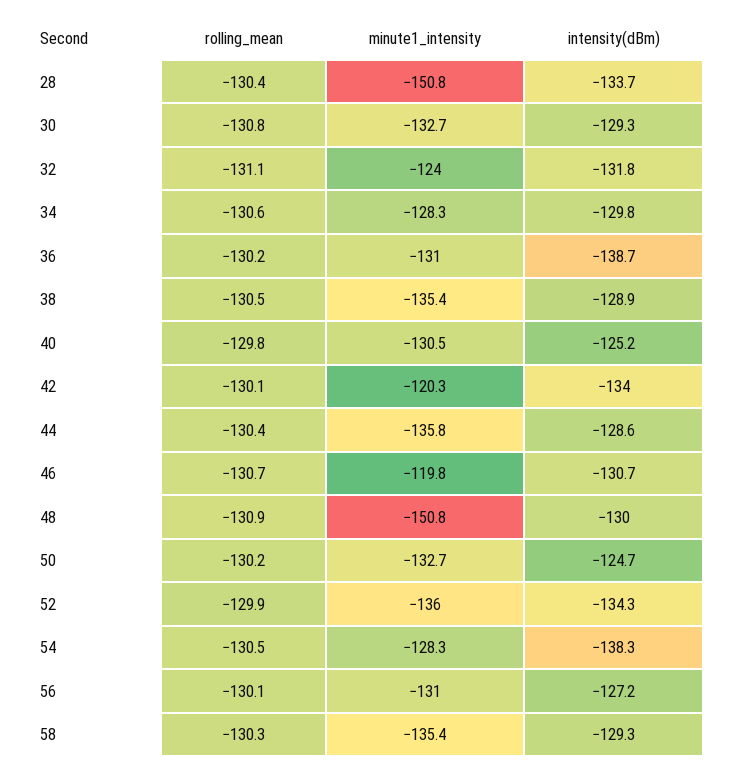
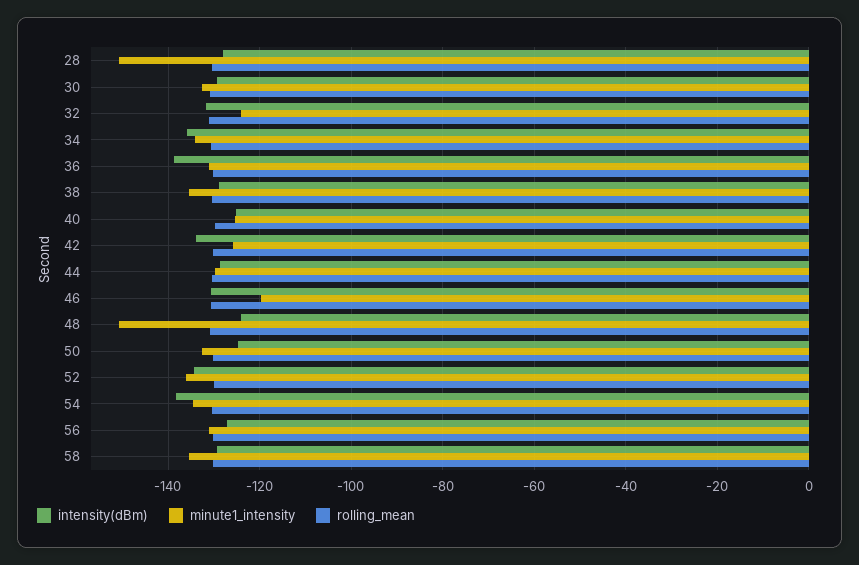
  {
    "rolling_mean": {
      "28": -130.4,
      "30": -130.8,
      "32": -131.1,
      "34": -130.6,
      "36": -130.2,
      "38": -130.5,
      "40": -129.8,
      "42": -130.1,
      "44": -130.4,
      "46": -130.7,
      "48": -130.9,
      "50": -130.2,
      "52": -129.9,
      "54": -130.5,
      "56": -130.1,
      "58": -130.3
    },
    "minute1_intensity": {
      "28": -150.8,
      "30": -132.7,
      "32": -124,
-     "34": -128.3,
+     "34": -134,
      "36": -131,
      "38": -135.4,
-     "40": -130.5,
+     "40": -126,
-     "42": -120.3,
+     "42": -126,
-     "44": -135.8,
+     "44": -130,
      "46": -119.8,
      "48": -150.8,
      "50": -132.7,
      "52": -136,
-     "54": -128.3,
+     "54": -134,
      "56": -131,
      "58": -135.4
    },
    "intensity(dBm)": {
-     "28": -133.7,
+     "28": -128,
      "30": -129.3,
      "32": -131.8,
-     "34": -129.8,
+     "34": -136,
      "36": -138.7,
      "38": -128.9,
      "40": -125.2,
      "42": -134,
      "44": -128.6,
      "46": -130.7,
-     "48": -130,
+     "48": -124,
      "50": -124.7,
      "52": -134.3,
      "54": -138.3,
      "56": -127.2,
      "58": -129.3
    }
  }

